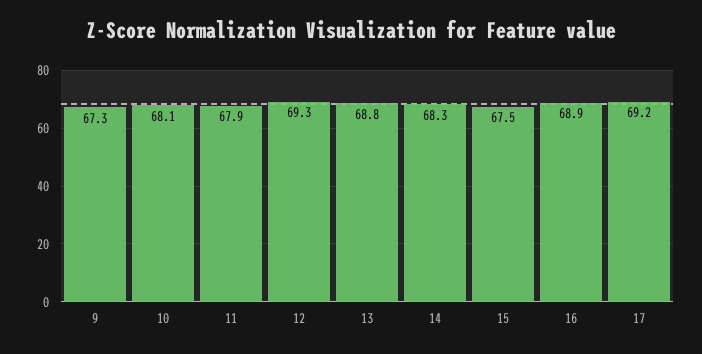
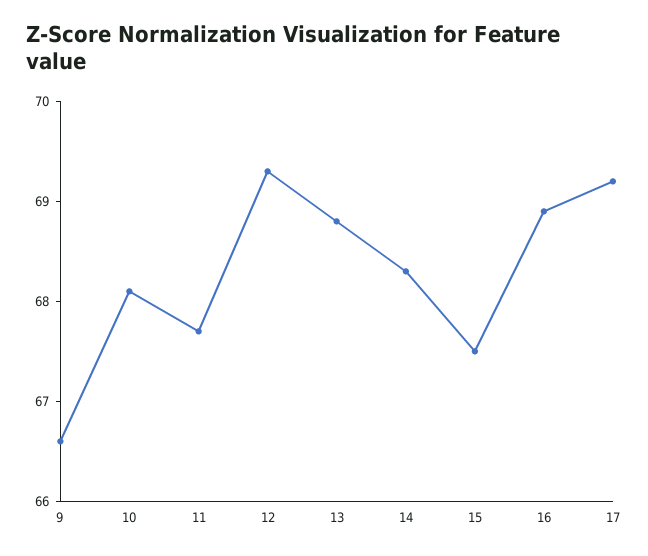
  {
-   "9": 67.3,
+   "9": 66.6,
    "10": 68.1,
-   "11": 67.9,
+   "11": 67.7,
    "12": 69.3,
    "13": 68.8,
    "14": 68.3,
    "15": 67.5,
    "16": 68.9,
    "17": 69.2
  }

